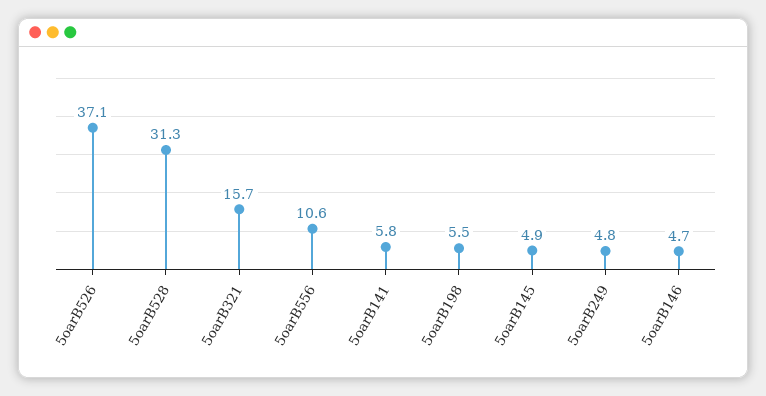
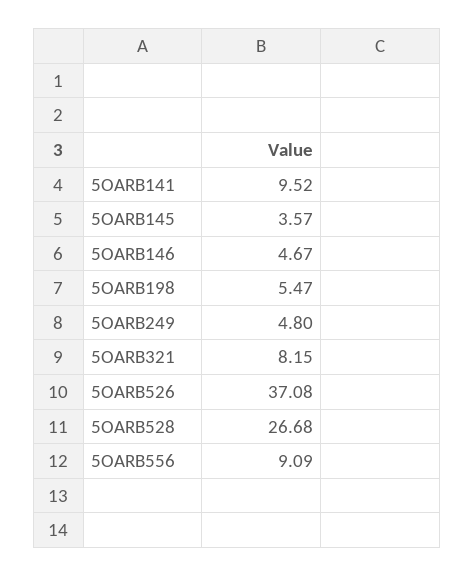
  {
    "5oarB526": 37.08,
-   "5oarB528": 31.3,
+   "5oarB528": 26.68,
-   "5oarB321": 15.7,
+   "5oarB321": 8.15,
-   "5oarB556": 10.6,
+   "5oarB556": 9.09,
-   "5oarB141": 5.8,
+   "5oarB141": 9.52,
    "5oarB198": 5.47,
-   "5oarB145": 4.9,
+   "5oarB145": 3.57,
    "5oarB249": 4.8,
    "5oarB146": 4.67
  }

